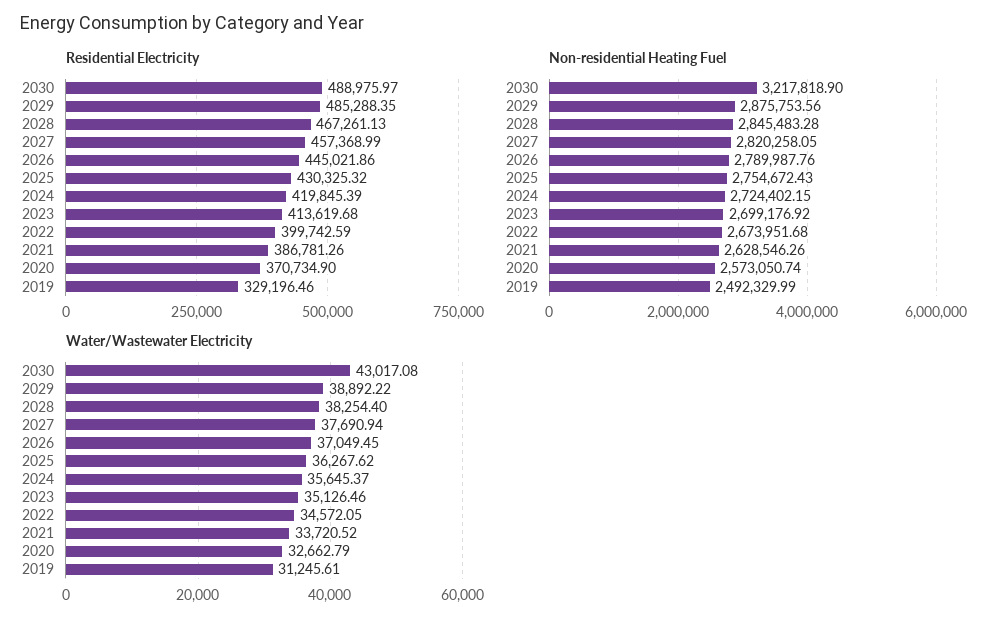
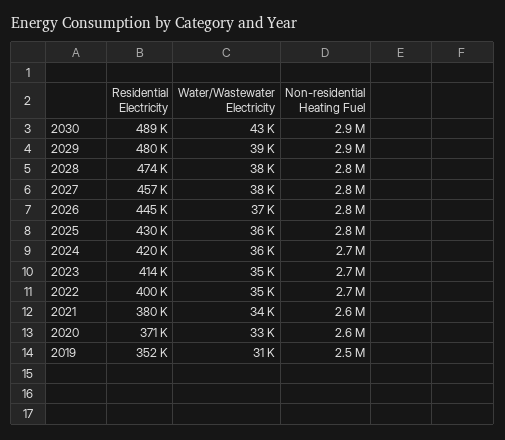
  {
    "Residential Electricity": {
      "2030": 488975.97,
-     "2029": 485288.35,
+     "2029": 480000,
-     "2028": 467261.13,
+     "2028": 474000,
      "2027": 457368.99,
      "2026": 445021.86,
      "2025": 430325.32,
      "2024": 419845.39,
      "2023": 413619.68,
      "2022": 399742.59,
-     "2021": 386781.26,
+     "2021": 380000,
      "2020": 370734.9,
-     "2019": 329196.46
+     "2019": 352000
    },
    "Non-residential Heating Fuel": {
-     "2030": 3217818.9,
+     "2030": 2900000,
      "2029": 2875753.56,
      "2028": 2845483.28,
      "2027": 2820258.05,
      "2026": 2789987.76,
      "2025": 2754672.43,
      "2024": 2724402.15,
      "2023": 2699176.92,
      "2022": 2673951.68,
      "2021": 2628546.26,
      "2020": 2573050.74,
      "2019": 2492329.99
    },
    "Water/Wastewater Electricity": {
      "2030": 43017.08,
      "2029": 38892.22,
      "2028": 38254.4,
      "2027": 37690.94,
      "2026": 37049.45,
      "2025": 36267.62,
      "2024": 35645.37,
      "2023": 35126.46,
      "2022": 34572.05,
      "2021": 33720.52,
      "2020": 32662.79,
      "2019": 31245.61
    }
  }

